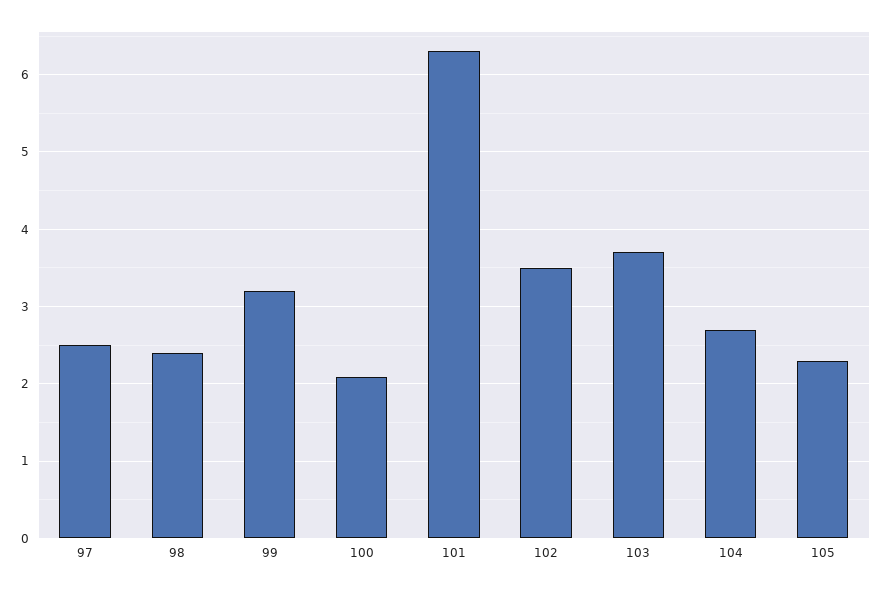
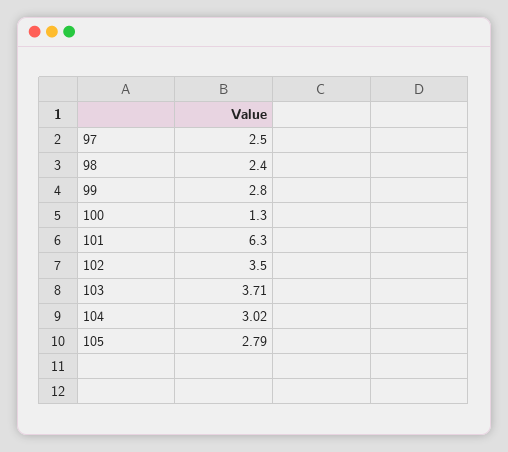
  {
    "97": 2.5,
    "98": 2.4,
-   "99": 3.2,
+   "99": 2.8,
-   "100": 2.1,
+   "100": 1.3,
    "101": 6.3,
    "102": 3.5,
    "103": 3.71,
-   "104": 2.7,
+   "104": 3.02,
-   "105": 2.3
+   "105": 2.79
  }

